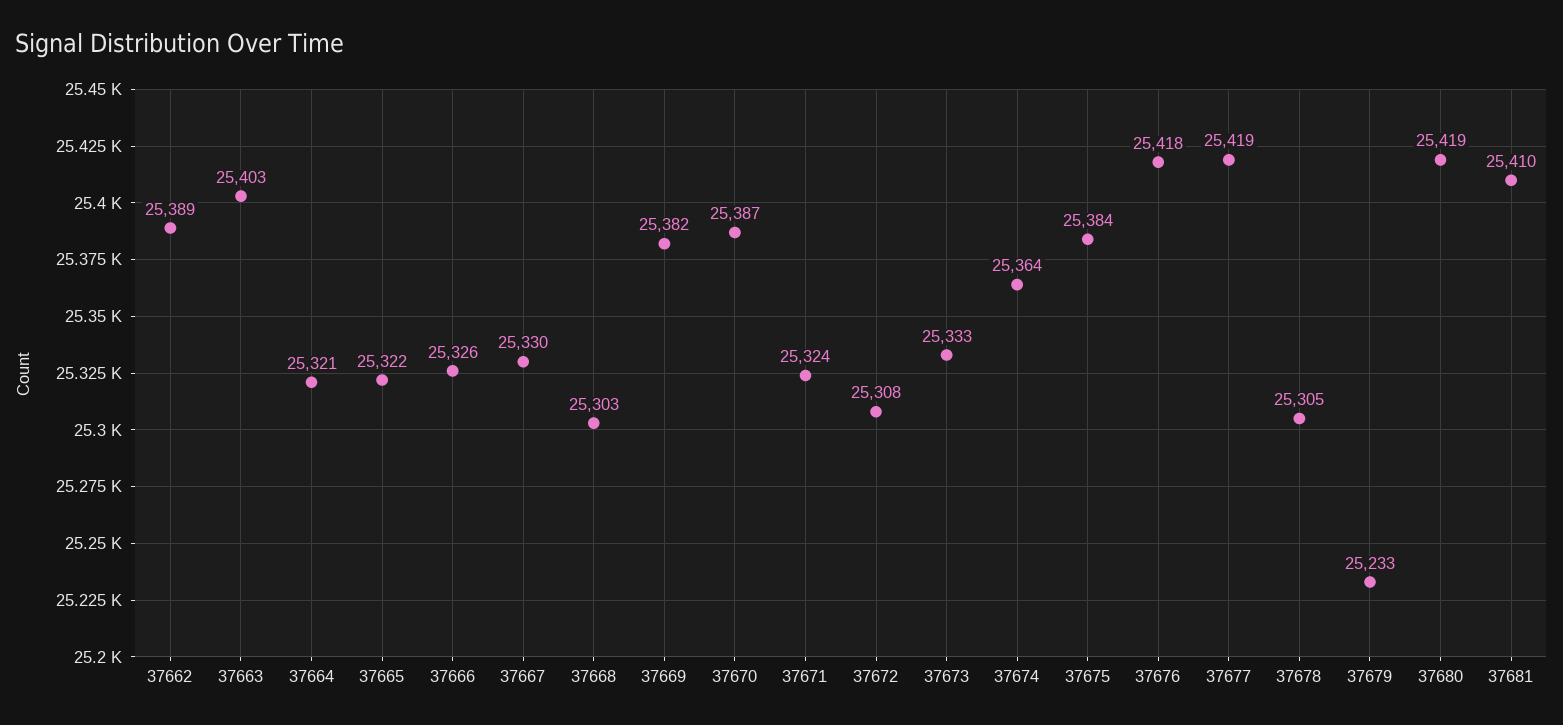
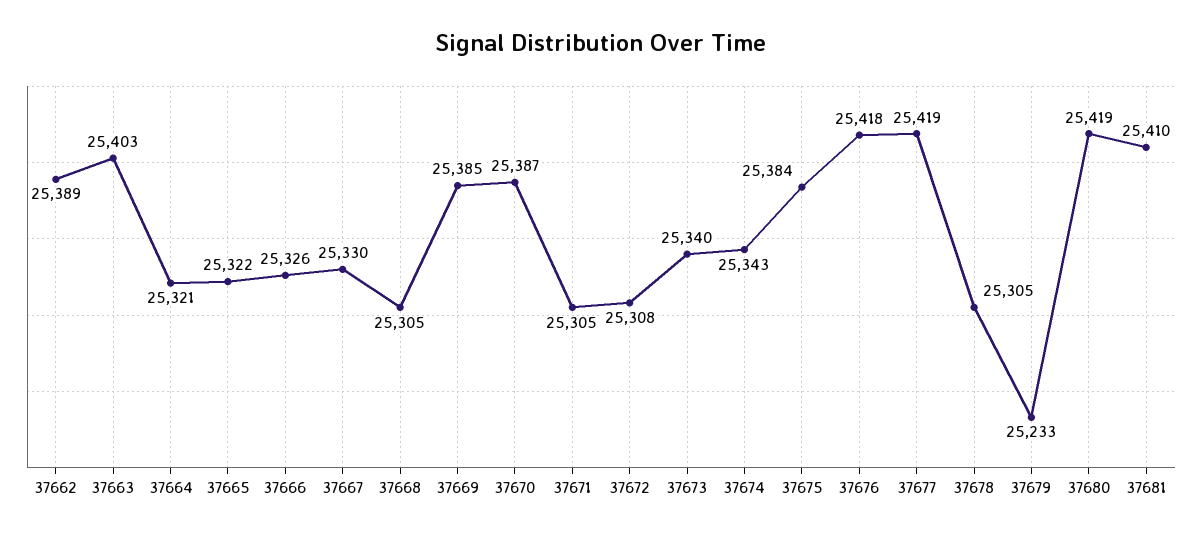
  {
    "37662": 25389,
    "37663": 25403,
    "37664": 25321,
    "37665": 25322,
    "37666": 25326,
    "37667": 25330,
-   "37668": 25303,
+   "37668": 25305,
-   "37669": 25382,
+   "37669": 25385,
    "37670": 25387,
-   "37671": 25324,
+   "37671": 25305,
    "37672": 25308,
-   "37673": 25333,
+   "37673": 25340,
-   "37674": 25364,
+   "37674": 25343,
    "37675": 25384,
    "37676": 25418,
    "37677": 25419,
    "37678": 25305,
    "37679": 25233,
    "37680": 25419,
    "37681": 25410
  }

